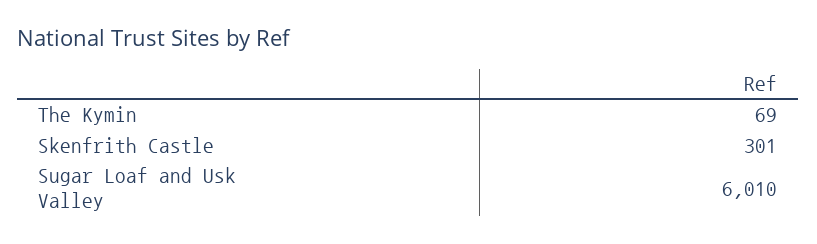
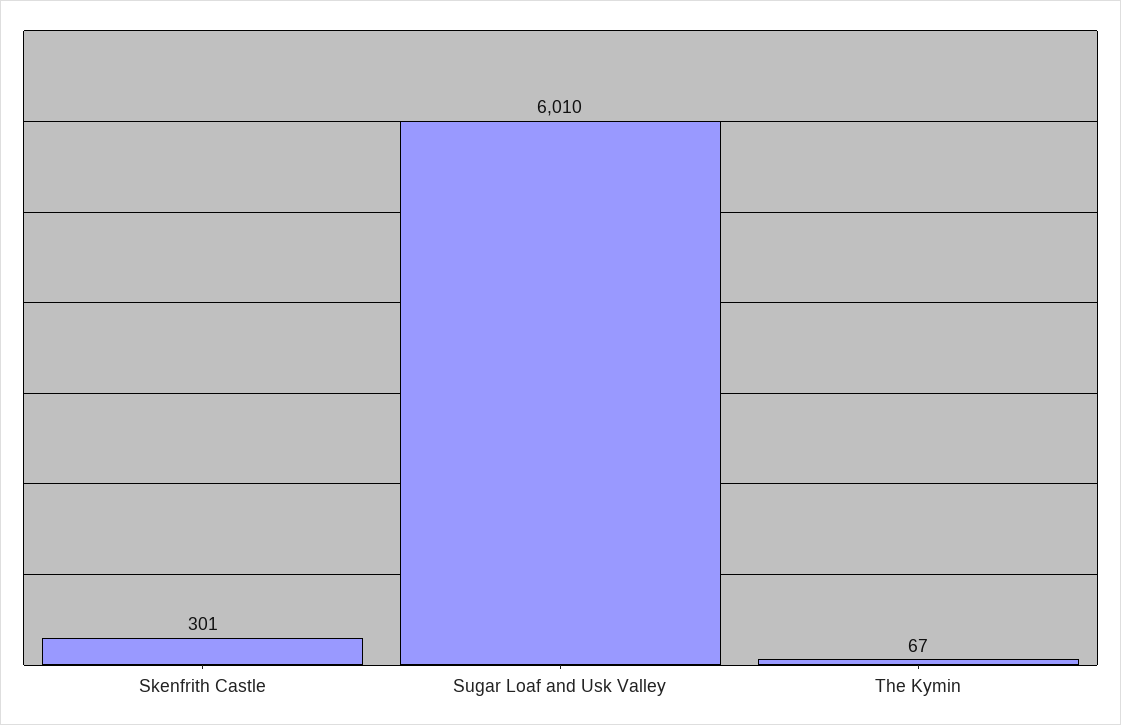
  {
-   "The Kymin": 69,
+   "The Kymin": 67,
    "Skenfrith Castle": 301,
    "Sugar Loaf and Usk Valley": 6010
  }

